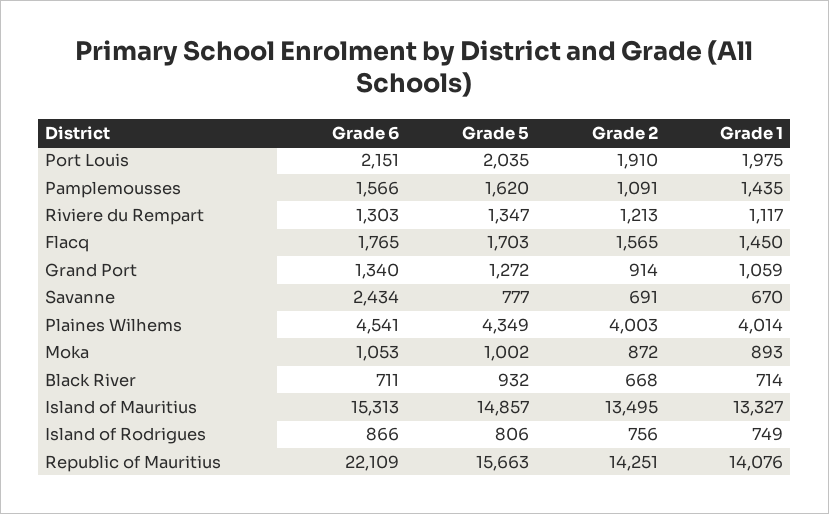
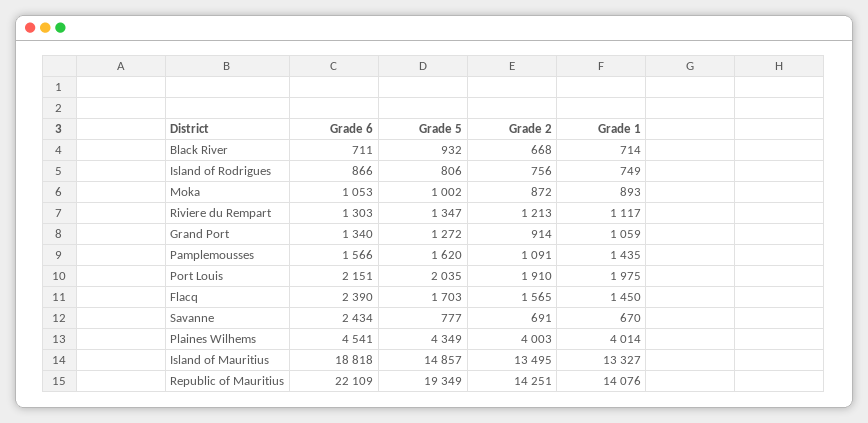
  {
    "Grade 6": {
      "Port Louis": 2151,
      "Pamplemousses": 1566,
      "Riviere du Rempart": 1303,
-     "Flacq": 1765,
+     "Flacq": 2390,
      "Grand Port": 1340,
      "Savanne": 2434,
      "Plaines Wilhems": 4541,
      "Moka": 1053,
      "Black River": 711,
-     "Island of Mauritius": 15313,
+     "Island of Mauritius": 18818,
      "Island of Rodrigues": 866,
      "Republic of Mauritius": 22109
    },
    "Grade 5": {
      "Port Louis": 2035,
      "Pamplemousses": 1620,
      "Riviere du Rempart": 1347,
      "Flacq": 1703,
      "Grand Port": 1272,
      "Savanne": 777,
      "Plaines Wilhems": 4349,
      "Moka": 1002,
      "Black River": 932,
      "Island of Mauritius": 14857,
      "Island of Rodrigues": 806,
-     "Republic of Mauritius": 15663
+     "Republic of Mauritius": 19349
    },
    "Grade 2": {
      "Port Louis": 1910,
      "Pamplemousses": 1091,
      "Riviere du Rempart": 1213,
      "Flacq": 1565,
      "Grand Port": 914,
      "Savanne": 691,
      "Plaines Wilhems": 4003,
      "Moka": 872,
      "Black River": 668,
      "Island of Mauritius": 13495,
      "Island of Rodrigues": 756,
      "Republic of Mauritius": 14251
    },
    "Grade 1": {
      "Port Louis": 1975,
      "Pamplemousses": 1435,
      "Riviere du Rempart": 1117,
      "Flacq": 1450,
      "Grand Port": 1059,
      "Savanne": 670,
      "Plaines Wilhems": 4014,
      "Moka": 893,
      "Black River": 714,
      "Island of Mauritius": 13327,
      "Island of Rodrigues": 749,
      "Republic of Mauritius": 14076
    }
  }

